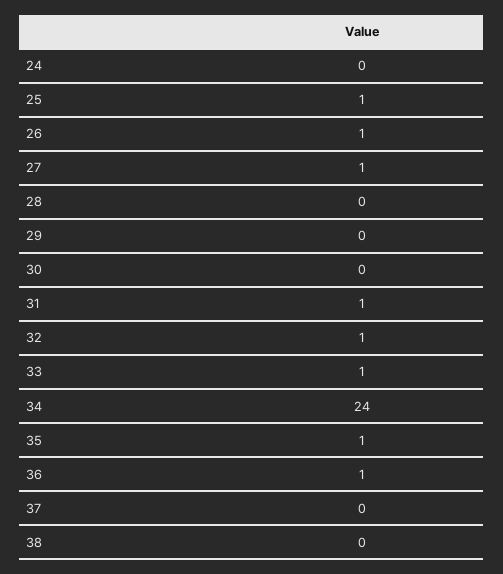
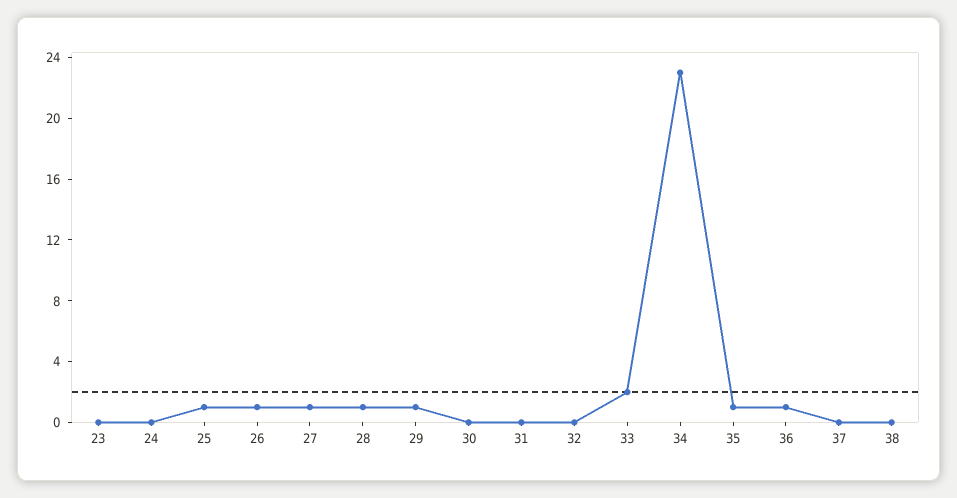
  {
    "24": 0,
    "25": 1,
    "26": 1,
    "27": 1,
-   "28": 0,
+   "28": 1,
-   "29": 0,
+   "29": 1,
    "30": 0,
-   "31": 1,
+   "31": 0,
-   "32": 1,
+   "32": 0,
-   "33": 1,
+   "33": 2,
-   "34": 24,
+   "34": 23,
    "35": 1,
    "36": 1,
    "37": 0,
-   "38": 0
+   "38": 0,
+   "23": 0
  }

